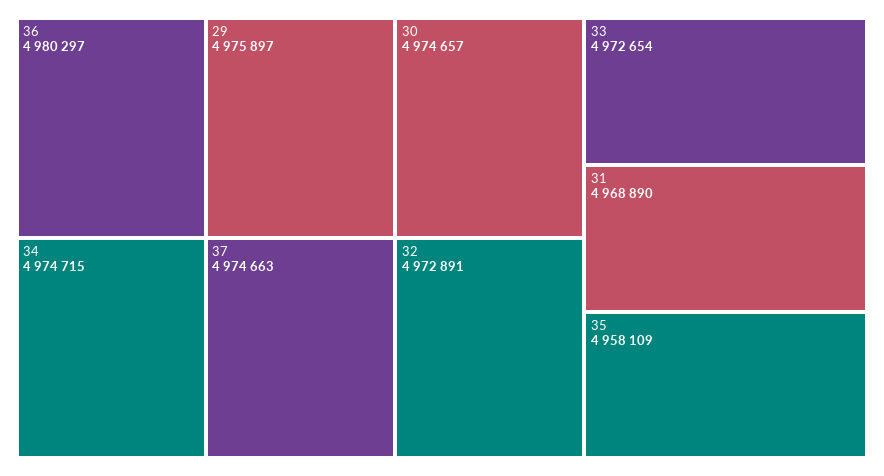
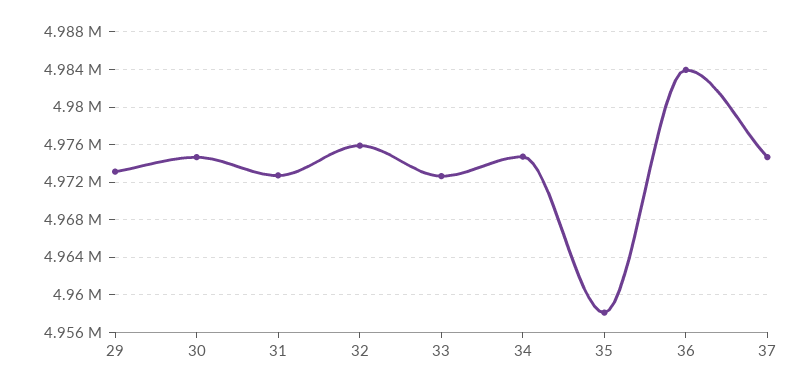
  {
-   "36": 4980297,
+   "36": 4984000,
-   "29": 4975897,
+   "29": 4973000,
    "34": 4974715,
    "37": 4974663,
    "30": 4974657,
-   "32": 4972891,
+   "32": 4976000,
    "33": 4972654,
-   "31": 4968890,
+   "31": 4973000,
    "35": 4958109
  }

